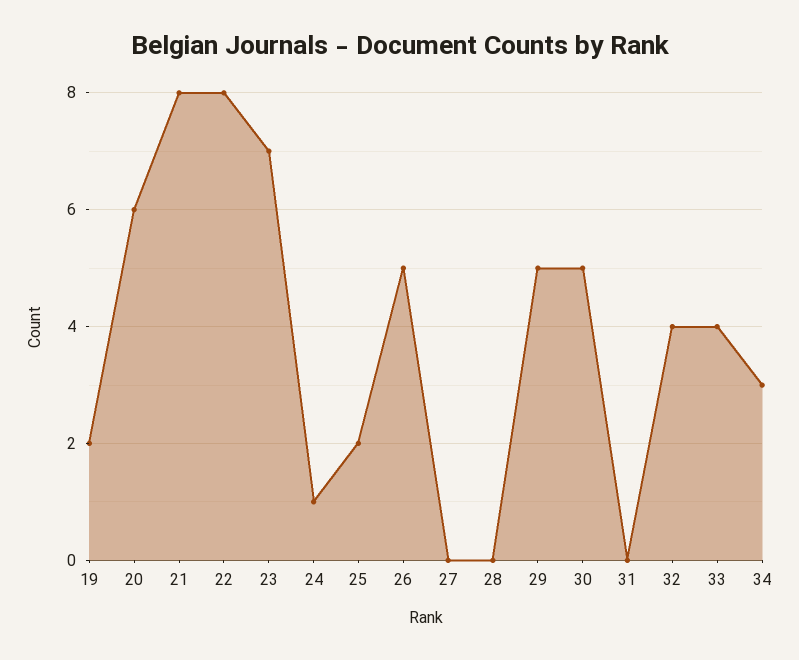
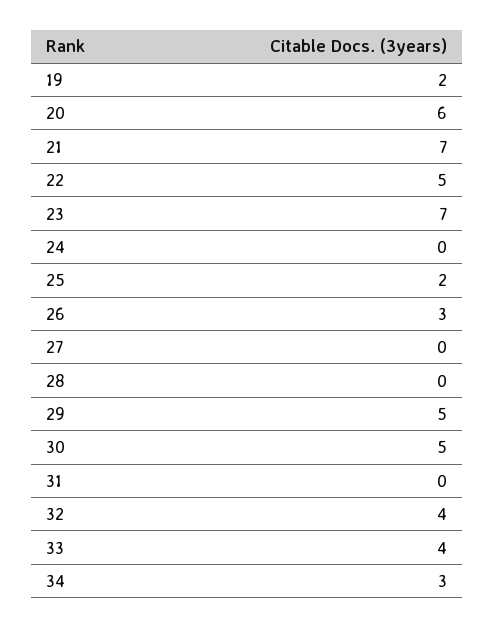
  {
    "19": 2,
    "20": 6,
-   "21": 8,
+   "21": 7,
-   "22": 8,
+   "22": 5,
    "23": 7,
-   "24": 1,
+   "24": 0,
    "25": 2,
-   "26": 5,
+   "26": 3,
    "27": 0,
    "28": 0,
    "29": 5,
    "30": 5,
    "31": 0,
    "32": 4,
    "33": 4,
    "34": 3
  }

